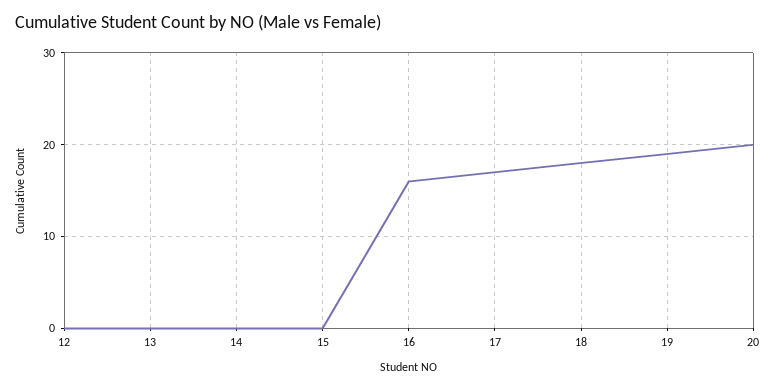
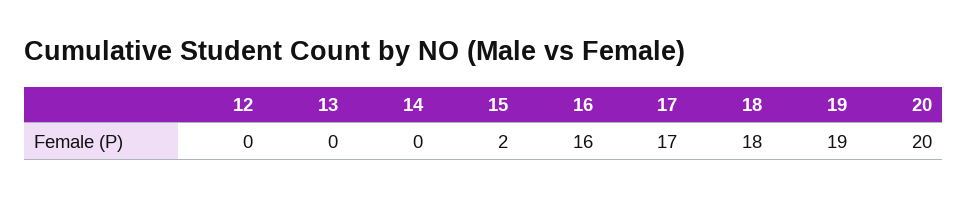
  {
    "12": 0,
    "13": 0,
    "14": 0,
-   "15": 0,
+   "15": 2,
    "16": 16,
    "17": 17,
    "18": 18,
    "19": 19,
    "20": 20
  }

